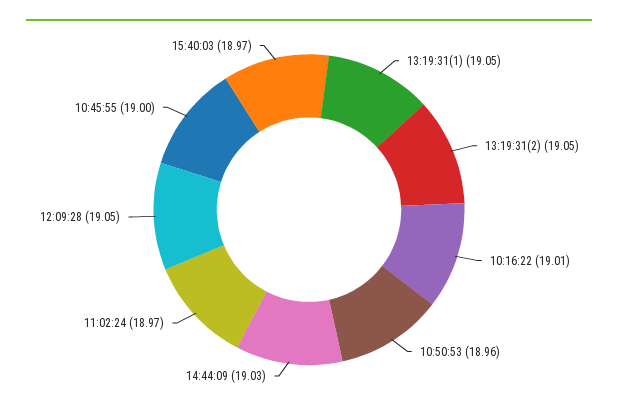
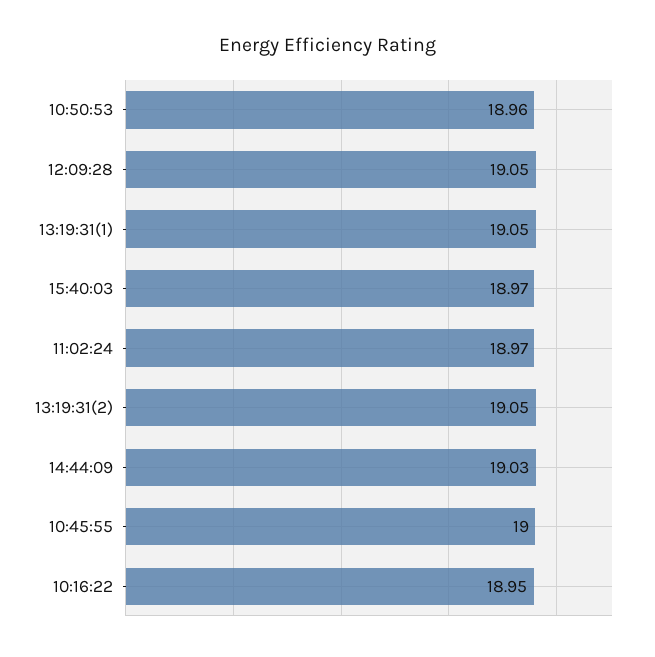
  {
    "13:19:31(1)": 19.05,
    "13:19:31(2)": 19.05,
-   "10:16:22": 19.01,
+   "10:16:22": 18.95,
    "10:50:53": 18.96,
    "14:44:09": 19.03,
    "11:02:24": 18.97,
    "12:09:28": 19.05,
    "10:45:55": 19,
    "15:40:03": 18.97
  }

